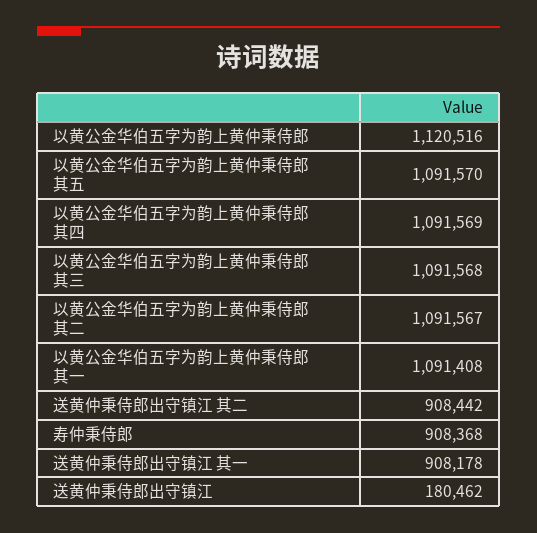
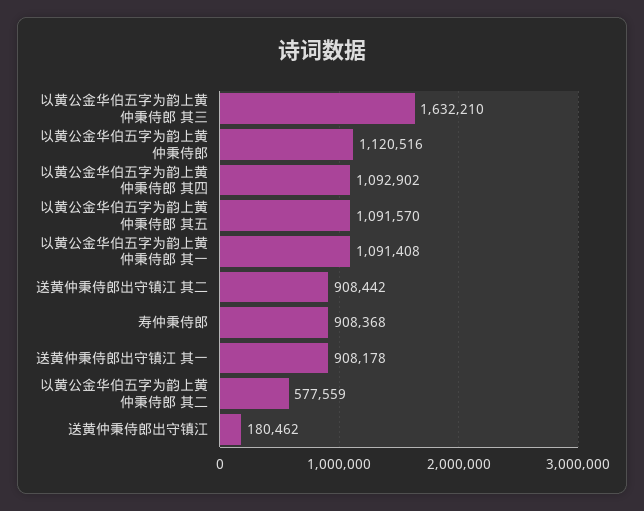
  {
    "以黄公金华伯五字为韵上黄仲秉侍郎": 1120516,
    "以黄公金华伯五字为韵上黄仲秉侍郎 其五": 1091570,
-   "以黄公金华伯五字为韵上黄仲秉侍郎 其四": 1091569,
+   "以黄公金华伯五字为韵上黄仲秉侍郎 其四": 1092902,
-   "以黄公金华伯五字为韵上黄仲秉侍郎 其三": 1091568,
+   "以黄公金华伯五字为韵上黄仲秉侍郎 其三": 1632210,
-   "以黄公金华伯五字为韵上黄仲秉侍郎 其二": 1091567,
+   "以黄公金华伯五字为韵上黄仲秉侍郎 其二": 577559,
    "以黄公金华伯五字为韵上黄仲秉侍郎 其一": 1091408,
    "送黄仲秉侍郎出守镇江 其二": 908442,
    "寿仲秉侍郎": 908368,
    "送黄仲秉侍郎出守镇江 其一": 908178,
    "送黄仲秉侍郎出守镇江": 180462
  }

